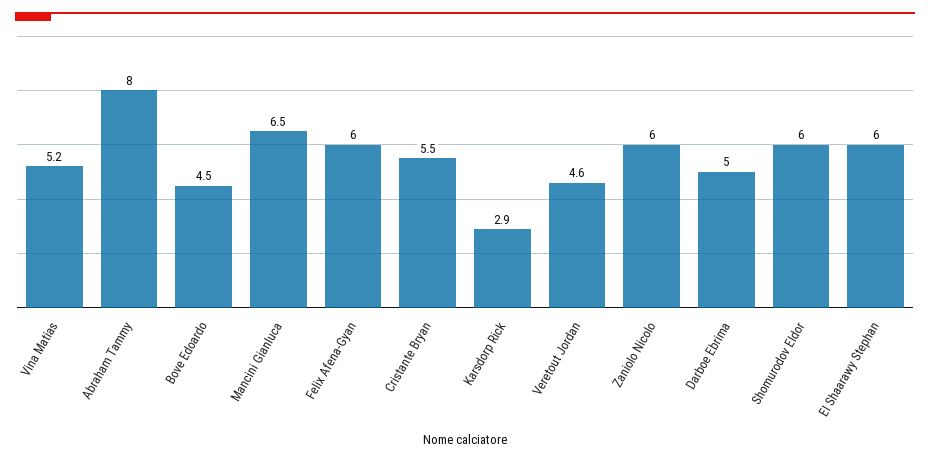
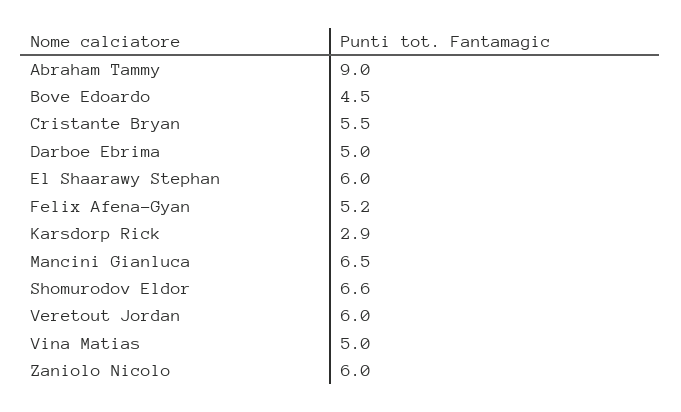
  {
-   "Vina Matias": 5.2,
+   "Vina Matias": 5,
-   "Abraham Tammy": 8,
+   "Abraham Tammy": 9,
    "Bove Edoardo": 4.5,
    "Mancini Gianluca": 6.5,
-   "Felix Afena-Gyan": 6,
+   "Felix Afena-Gyan": 5.2,
    "Cristante Bryan": 5.5,
    "Karsdorp Rick": 2.9,
-   "Veretout Jordan": 4.6,
+   "Veretout Jordan": 6,
    "Zaniolo Nicolo": 6,
    "Darboe Ebrima": 5,
-   "Shomurodov Eldor": 6,
+   "Shomurodov Eldor": 6.6,
    "El Shaarawy Stephan": 6
  }

